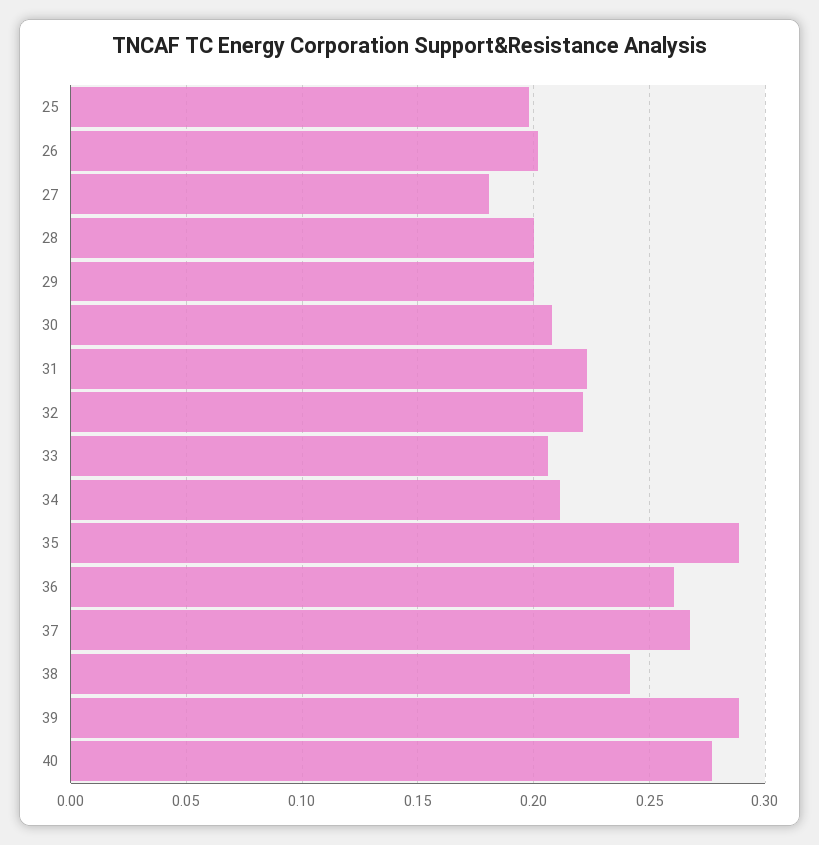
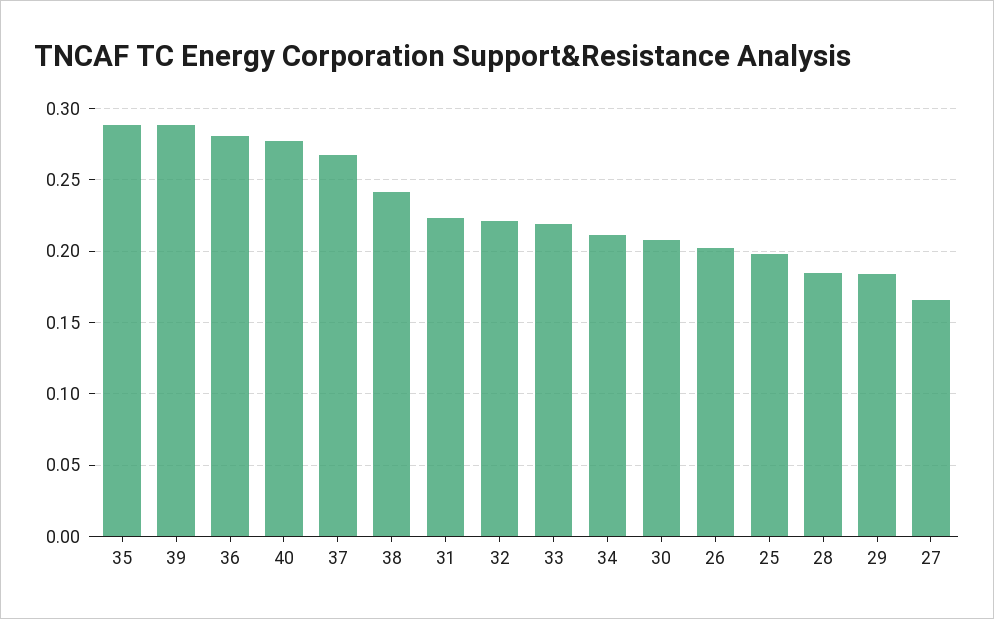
  {
    "25": 0.2,
    "26": 0.2,
-   "27": 0.18,
+   "27": 0.165,
-   "28": 0.2,
+   "28": 0.185,
-   "29": 0.2,
+   "29": 0.185,
    "30": 0.21,
    "31": 0.225,
    "32": 0.22,
-   "33": 0.205,
+   "33": 0.22,
    "34": 0.21,
    "35": 0.29,
-   "36": 0.26,
+   "36": 0.28,
    "37": 0.265,
    "38": 0.24,
    "39": 0.29,
    "40": 0.275
  }

